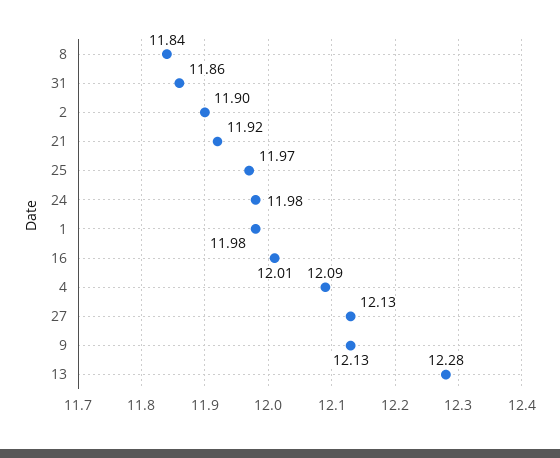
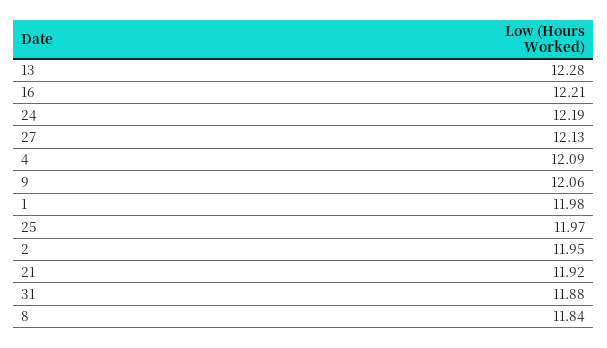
  {
    "8": 11.84,
-   "31": 11.86,
+   "31": 11.88,
-   "2": 11.9,
+   "2": 11.95,
    "21": 11.92,
    "25": 11.97,
-   "24": 11.98,
+   "24": 12.19,
    "1": 11.98,
-   "16": 12.01,
+   "16": 12.21,
    "4": 12.09,
    "27": 12.13,
-   "9": 12.13,
+   "9": 12.06,
    "13": 12.28
  }

